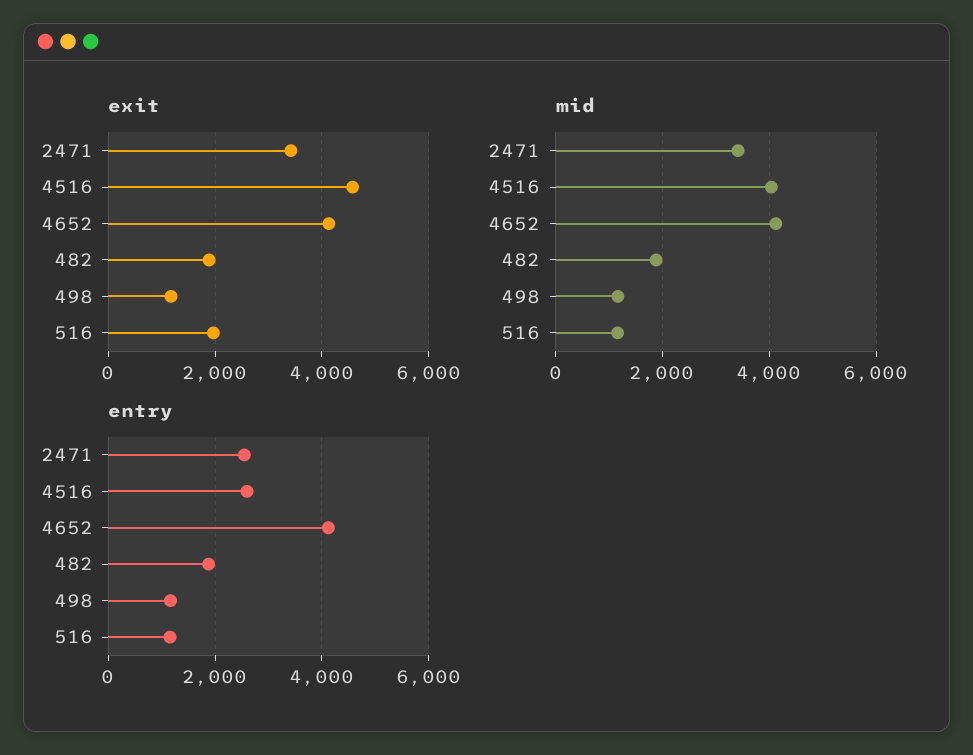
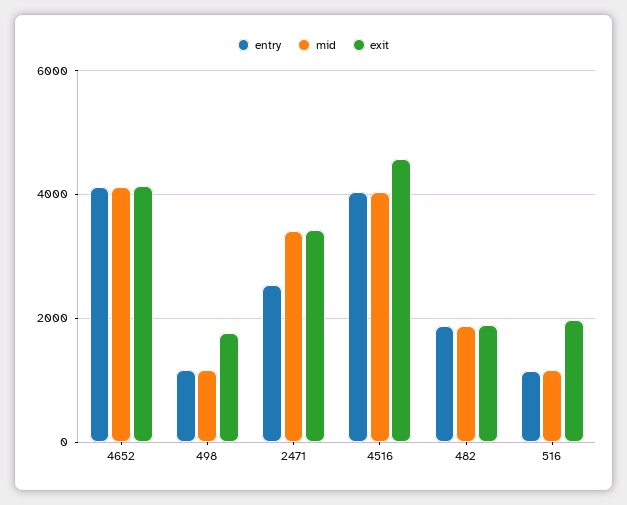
  {
    "exit": {
      "2471": 3400,
      "4516": 4600,
      "4652": 4200,
      "482": 1800,
-     "498": 1200,
+     "498": 1800,
      "516": 2000
    },
    "mid": {
      "2471": 3400,
      "4516": 4000,
      "4652": 4200,
      "482": 1800,
      "498": 1200,
      "516": 1200
    },
    "entry": {
      "2471": 2600,
-     "4516": 2600,
+     "4516": 4000,
      "4652": 4200,
      "482": 1800,
      "498": 1200,
      "516": 1200
    }
  }

